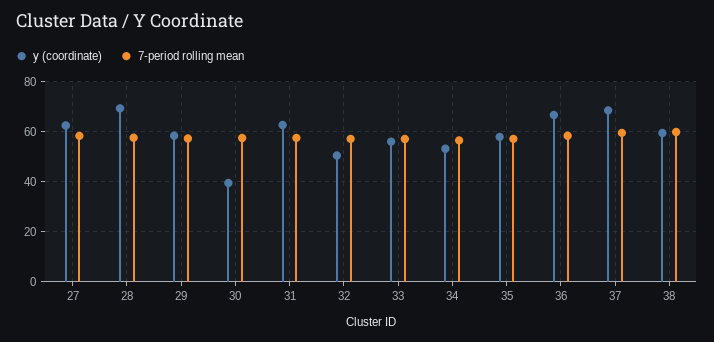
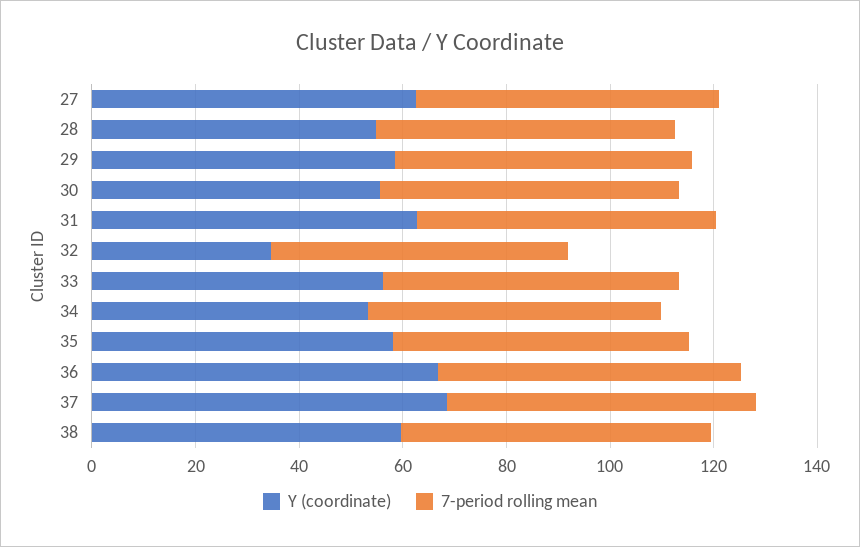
  {
    "y (coordinate)": {
      "27": 62.5,
-     "28": 70,
+     "28": 55,
      "29": 57.5,
-     "30": 40,
+     "30": 55,
      "31": 62.5,
-     "32": 50,
+     "32": 35,
      "33": 55,
      "34": 52.5,
      "35": 57.5,
      "36": 67.5,
      "37": 67.5,
      "38": 60
    },
    "7-period rolling mean": {
      "27": 57.5,
      "28": 57.5,
      "29": 57.5,
      "30": 57.5,
      "31": 57.5,
      "32": 57.5,
      "33": 57.5,
      "34": 57.5,
      "35": 57.5,
      "36": 57.5,
      "37": 60,
      "38": 60
    }
  }

